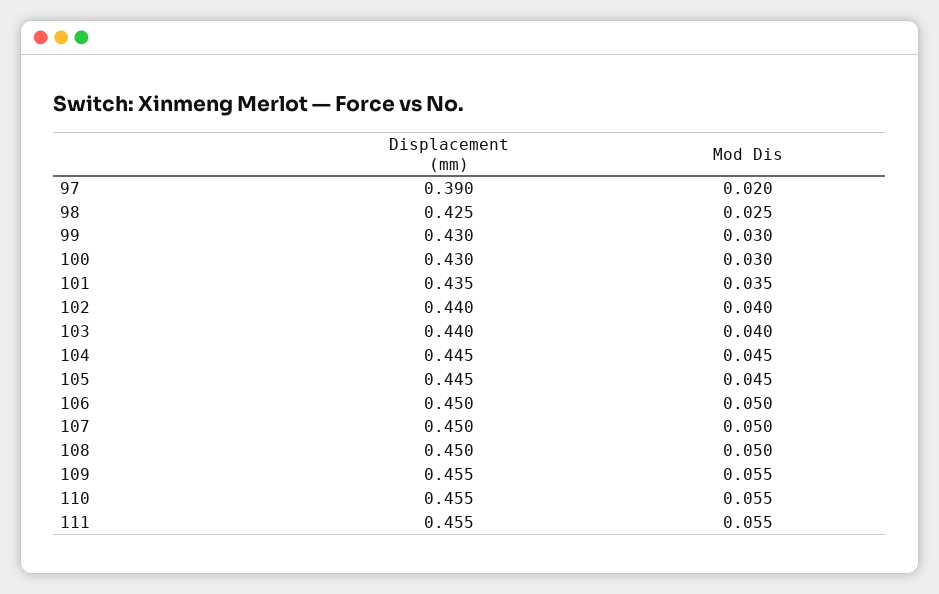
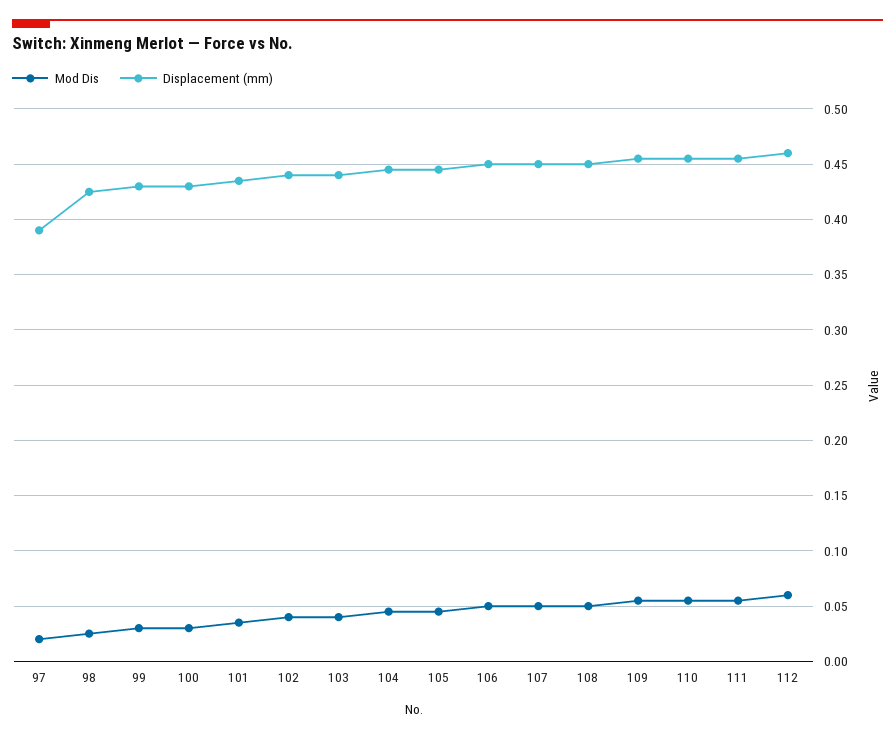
  {
    "Displacement (mm)": {
      "97": 0.39,
      "98": 0.425,
      "99": 0.43,
      "100": 0.43,
      "101": 0.435,
      "102": 0.44,
      "103": 0.44,
      "104": 0.445,
      "105": 0.445,
      "106": 0.45,
      "107": 0.45,
      "108": 0.45,
      "109": 0.455,
      "110": 0.455,
-     "111": 0.455
+     "111": 0.455,
+     "112": 0.46
    },
    "Mod Dis": {
      "97": 0.02,
      "98": 0.025,
      "99": 0.03,
      "100": 0.03,
      "101": 0.035,
      "102": 0.04,
      "103": 0.04,
      "104": 0.045,
      "105": 0.045,
      "106": 0.05,
      "107": 0.05,
      "108": 0.05,
      "109": 0.055,
      "110": 0.055,
-     "111": 0.055
+     "111": 0.055,
+     "112": 0.06
    }
  }

